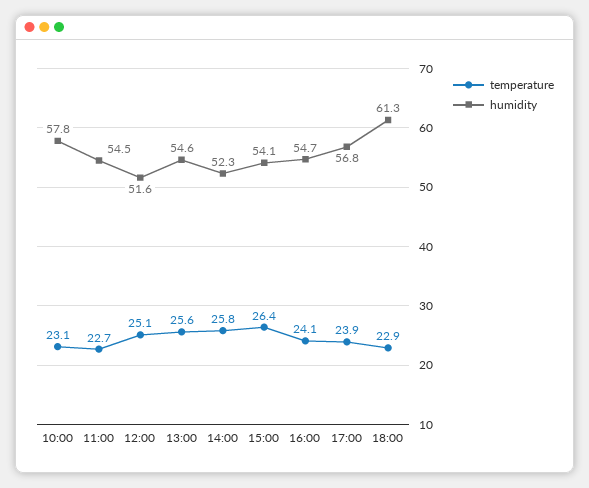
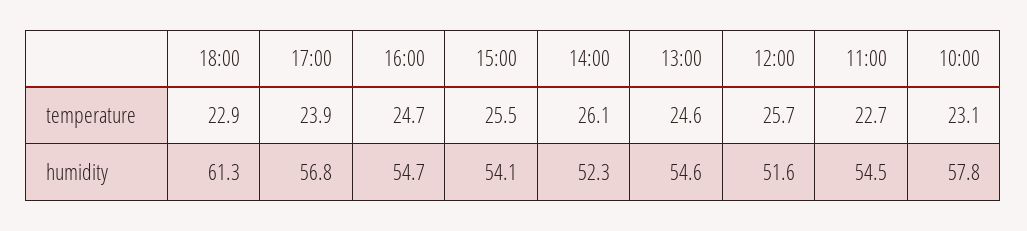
  {
    "temperature": {
      "10:00": 23.1,
      "11:00": 22.7,
-     "12:00": 25.1,
+     "12:00": 25.7,
-     "13:00": 25.6,
+     "13:00": 24.6,
-     "14:00": 25.8,
+     "14:00": 26.1,
-     "15:00": 26.4,
+     "15:00": 25.5,
-     "16:00": 24.1,
+     "16:00": 24.7,
      "17:00": 23.9,
      "18:00": 22.9
    },
    "humidity": {
      "10:00": 57.8,
      "11:00": 54.5,
      "12:00": 51.6,
      "13:00": 54.6,
      "14:00": 52.3,
      "15:00": 54.1,
      "16:00": 54.7,
      "17:00": 56.8,
      "18:00": 61.3
    }
  }

